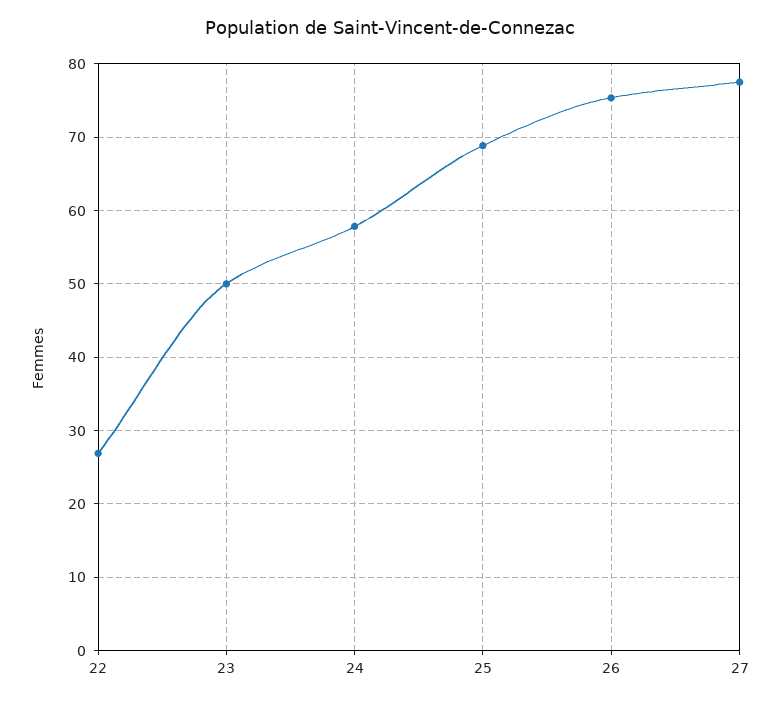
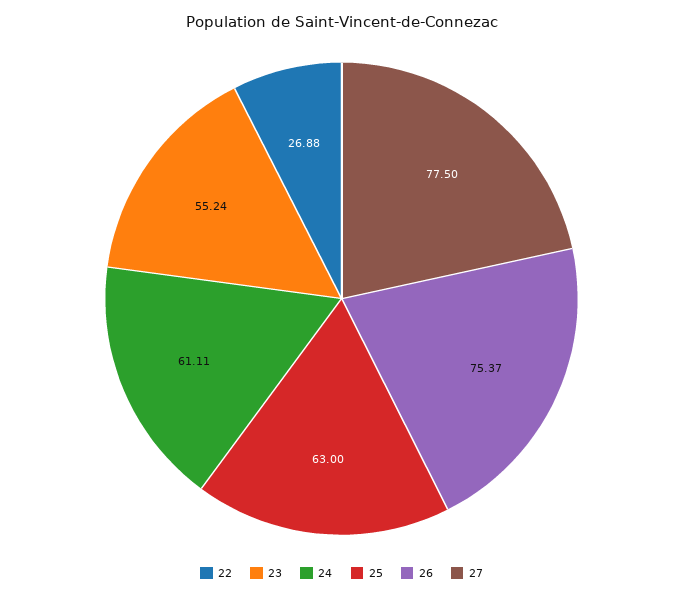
  {
    "22": 26.88,
-   "23": 50,
+   "23": 55.24,
-   "24": 58,
+   "24": 61.11,
-   "25": 69,
+   "25": 63,
    "26": 75.37,
    "27": 77.5
  }

